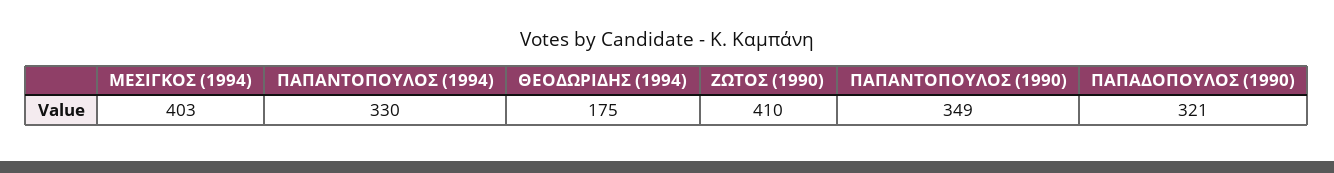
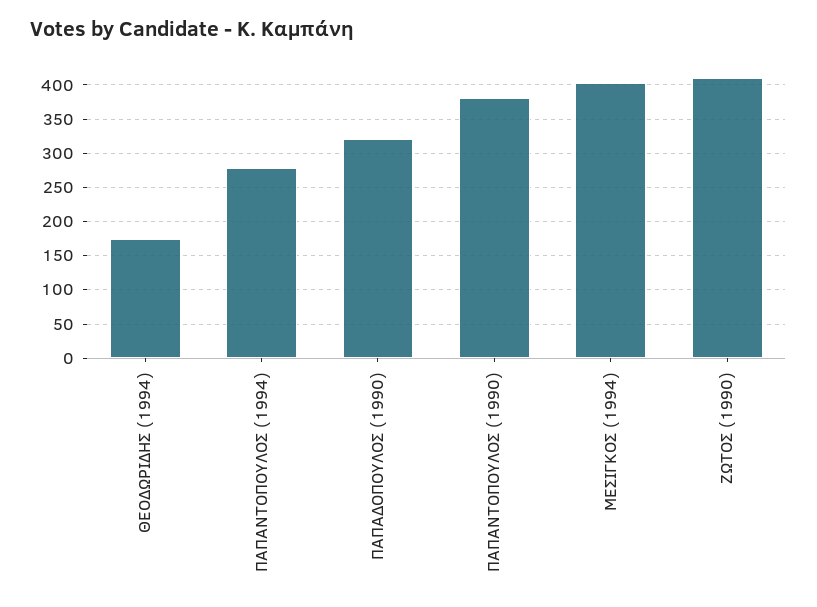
  {
    "ΜΕΣΙΓΚΟΣ (1994)": 403,
-   "ΠΑΠΑΝΤΟΠΟΥΛΟΣ (1994)": 330,
+   "ΠΑΠΑΝΤΟΠΟΥΛΟΣ (1994)": 280,
    "ΘΕΟΔΩΡΙΔΗΣ (1994)": 175,
    "ΖΩΤΟΣ (1990)": 410,
-   "ΠΑΠΑΝΤΟΠΟΥΛΟΣ (1990)": 349,
+   "ΠΑΠΑΝΤΟΠΟΥΛΟΣ (1990)": 380,
    "ΠΑΠΑΔΟΠΟΥΛΟΣ (1990)": 321
  }

